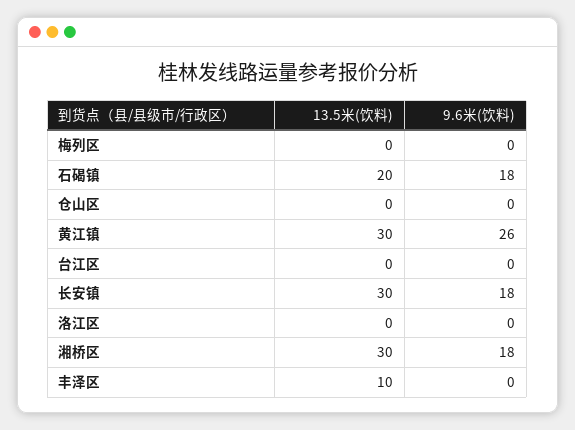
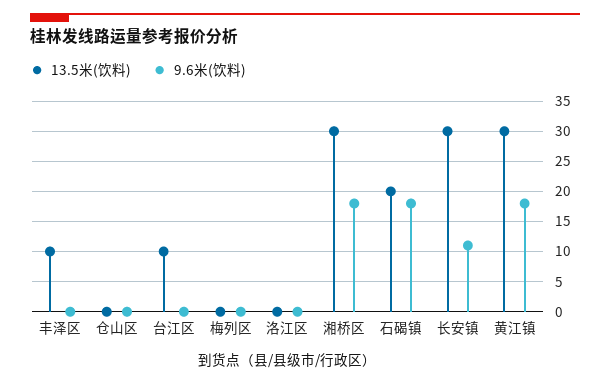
  {
    "13.5米(饮料)": {
      "梅列区": 0,
      "石碣镇": 20,
      "仓山区": 0,
      "黄江镇": 30,
-     "台江区": 0,
+     "台江区": 10,
      "长安镇": 30,
      "洛江区": 0,
      "湘桥区": 30,
      "丰泽区": 10
    },
    "9.6米(饮料)": {
      "梅列区": 0,
      "石碣镇": 18,
      "仓山区": 0,
-     "黄江镇": 26,
+     "黄江镇": 18,
      "台江区": 0,
-     "长安镇": 18,
+     "长安镇": 11,
      "洛江区": 0,
      "湘桥区": 18,
      "丰泽区": 0
    }
  }

